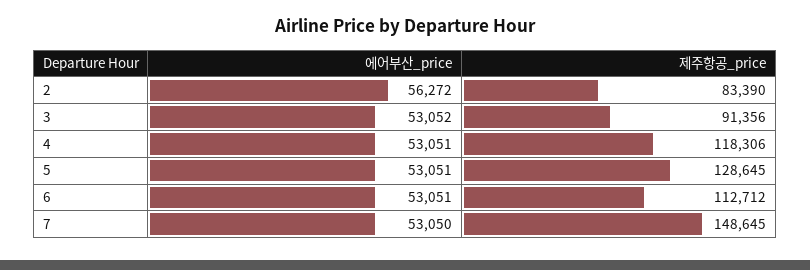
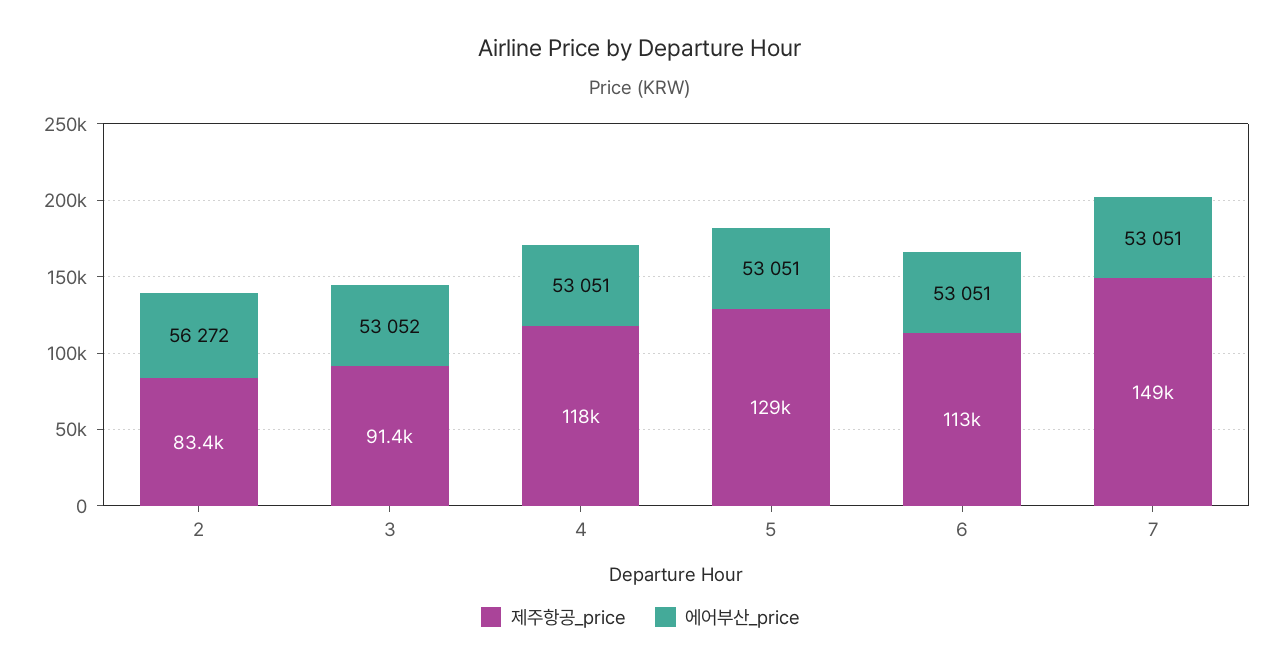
  {
    "에어부산_price": {
      "2": 56272,
      "3": 53052,
      "4": 53051,
      "5": 53051,
      "6": 53051,
-     "7": 53050
+     "7": 53051
    },
    "제주항공_price": {
      "2": 83390,
      "3": 91356,
      "4": 118306,
      "5": 128645,
      "6": 112712,
      "7": 148645
    }
  }

